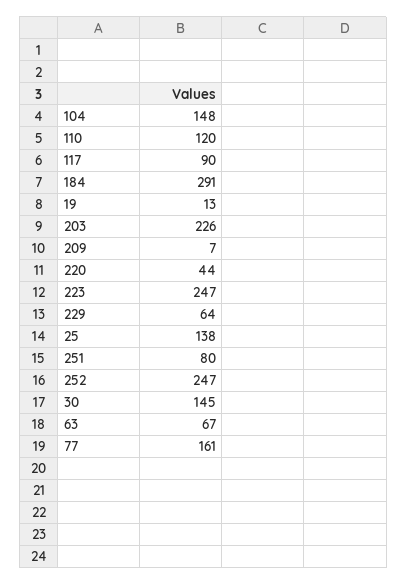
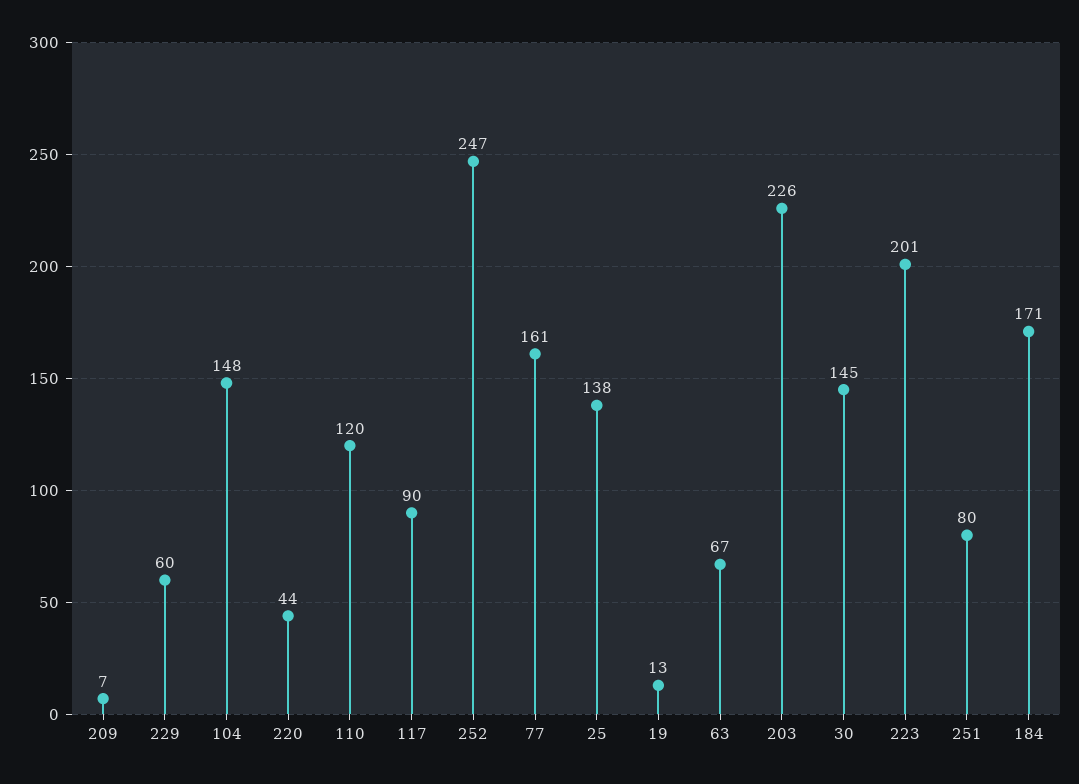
  {
    "104": 148,
    "110": 120,
    "117": 90,
-   "184": 291,
+   "184": 171,
    "19": 13,
    "203": 226,
    "209": 7,
    "220": 44,
-   "223": 247,
+   "223": 201,
-   "229": 64,
+   "229": 60,
    "25": 138,
    "251": 80,
    "252": 247,
    "30": 145,
    "63": 67,
    "77": 161
  }

